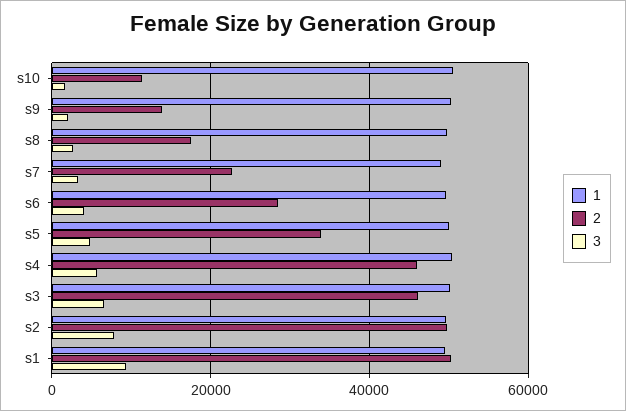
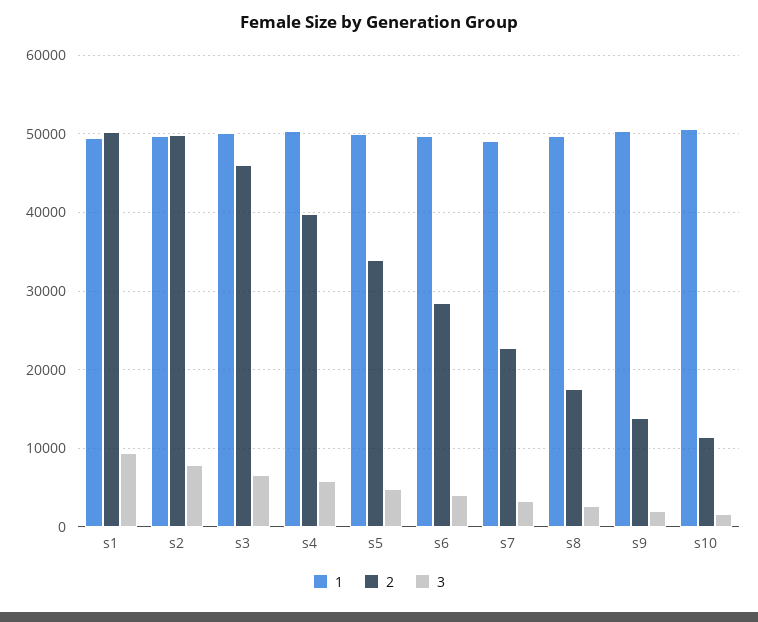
  {
    "1": {
      "s10": 51000,
      "s9": 50000,
      "s8": 50000,
      "s7": 49000,
      "s6": 50000,
      "s5": 50000,
      "s4": 50000,
      "s3": 50000,
      "s2": 50000,
      "s1": 49000
    },
    "2": {
      "s10": 11000,
      "s9": 14000,
      "s8": 18000,
      "s7": 23000,
      "s6": 29000,
      "s5": 34000,
-     "s4": 46000,
+     "s4": 40000,
      "s3": 46000,
      "s2": 50000,
      "s1": 50000
    },
    "3": {
      "s10": 2000,
      "s9": 2000,
      "s8": 3000,
      "s7": 3000,
      "s6": 4000,
      "s5": 5000,
      "s4": 6000,
      "s3": 7000,
      "s2": 8000,
      "s1": 9000
    }
  }

